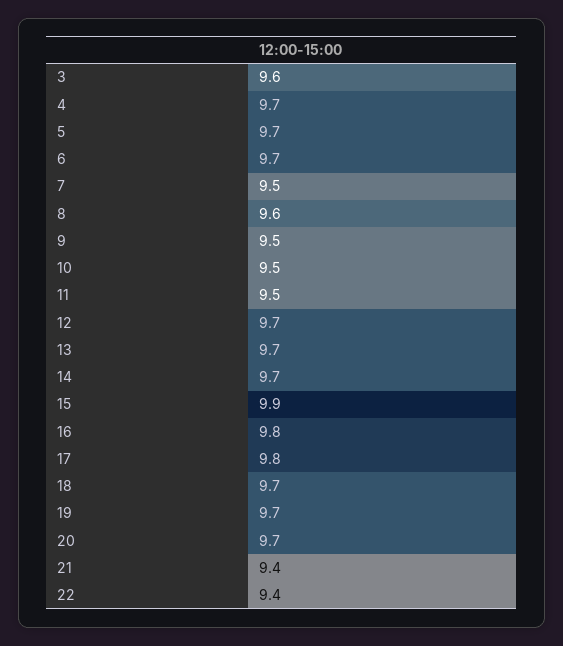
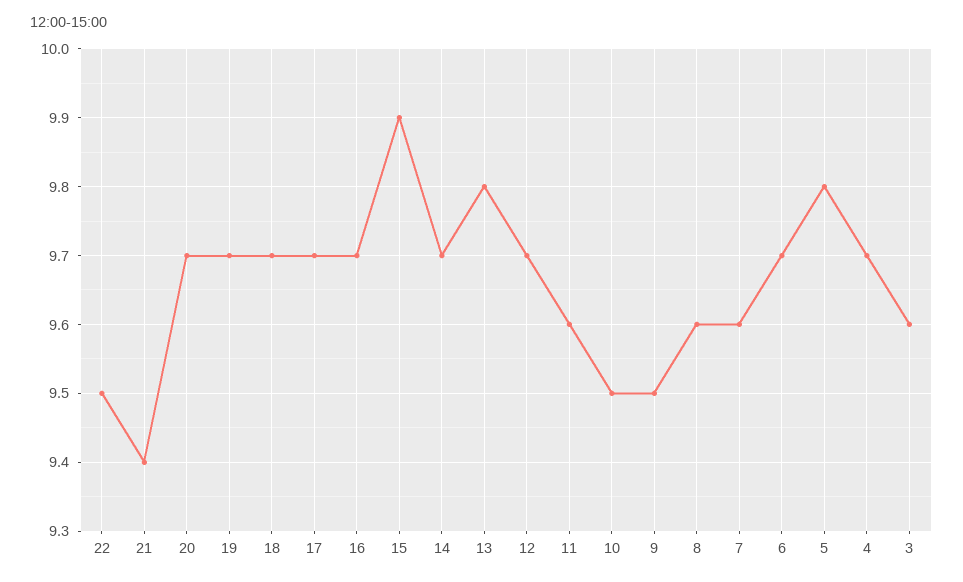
  {
    "3": 9.6,
    "4": 9.7,
-   "5": 9.7,
+   "5": 9.8,
    "6": 9.7,
-   "7": 9.5,
+   "7": 9.6,
    "8": 9.6,
    "9": 9.5,
    "10": 9.5,
-   "11": 9.5,
+   "11": 9.6,
    "12": 9.7,
-   "13": 9.7,
+   "13": 9.8,
    "14": 9.7,
    "15": 9.9,
-   "16": 9.8,
+   "16": 9.7,
-   "17": 9.8,
+   "17": 9.7,
    "18": 9.7,
    "19": 9.7,
    "20": 9.7,
    "21": 9.4,
-   "22": 9.4
+   "22": 9.5
  }

